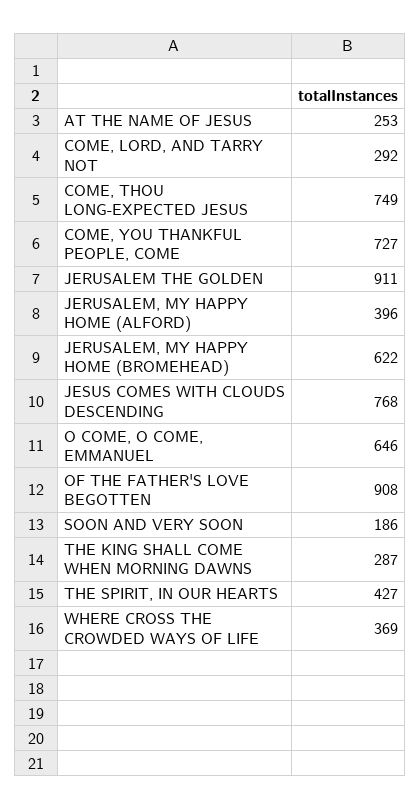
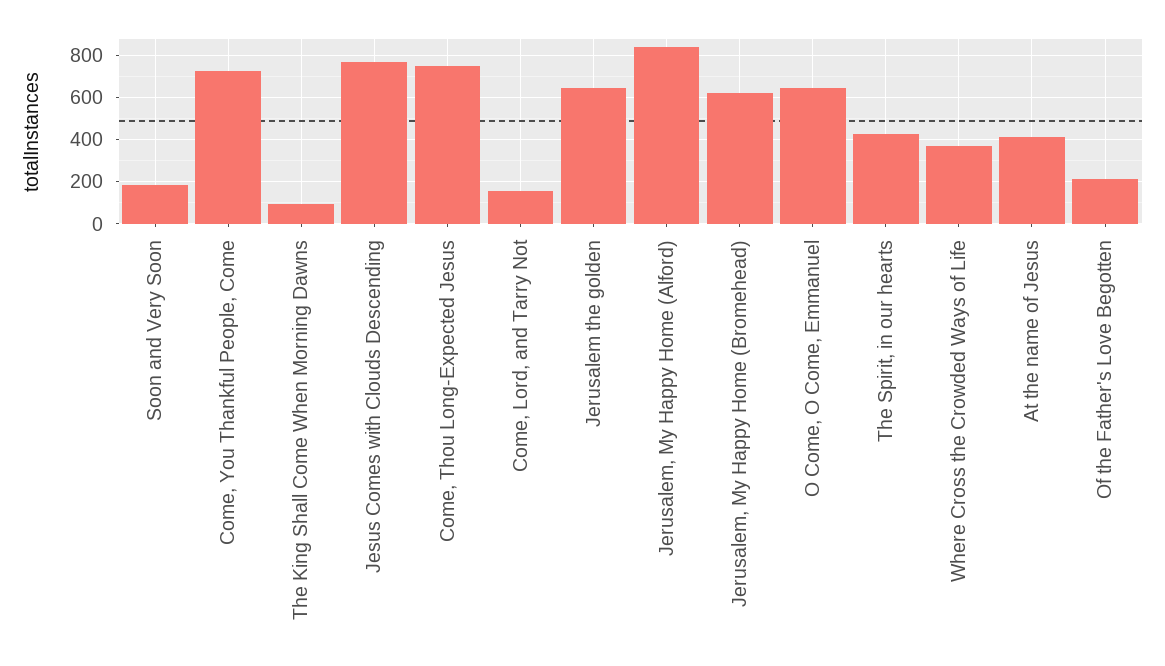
  {
-   "AT THE NAME OF JESUS": 253,
+   "AT THE NAME OF JESUS": 400,
-   "COME, LORD, AND TARRY NOT": 292,
+   "COME, LORD, AND TARRY NOT": 150,
    "COME, THOU LONG-EXPECTED JESUS": 749,
    "COME, YOU THANKFUL PEOPLE, COME": 727,
-   "JERUSALEM THE GOLDEN": 911,
+   "JERUSALEM THE GOLDEN": 650,
-   "JERUSALEM, MY HAPPY HOME (ALFORD)": 396,
+   "JERUSALEM, MY HAPPY HOME (ALFORD)": 850,
    "JERUSALEM, MY HAPPY HOME (BROMEHEAD)": 622,
    "JESUS COMES WITH CLOUDS DESCENDING": 768,
    "O COME, O COME, EMMANUEL": 646,
-   "OF THE FATHER'S LOVE BEGOTTEN": 908,
+   "OF THE FATHER'S LOVE BEGOTTEN": 200,
    "SOON AND VERY SOON": 186,
-   "THE KING SHALL COME WHEN MORNING DAWNS": 287,
+   "THE KING SHALL COME WHEN MORNING DAWNS": 100,
    "THE SPIRIT, IN OUR HEARTS": 427,
    "WHERE CROSS THE CROWDED WAYS OF LIFE": 369
  }

